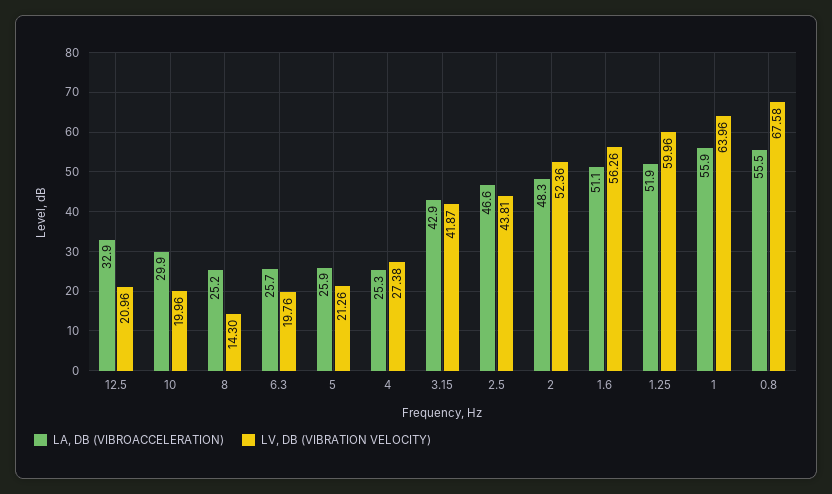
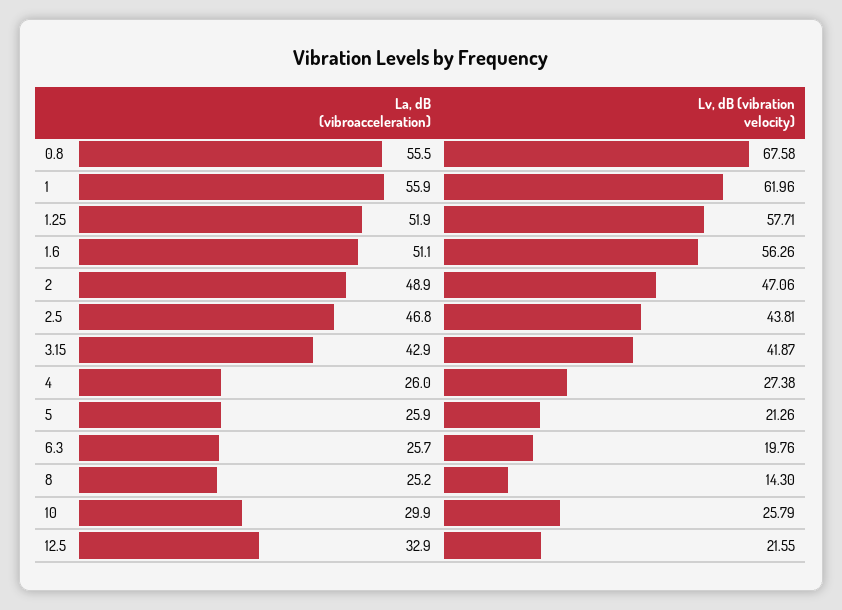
  {
    "LA, DB (VIBROACCELERATION)": {
      "12.5": 32.9,
      "10": 29.9,
      "8": 25.2,
      "6.3": 25.7,
      "5": 25.9,
-     "4": 25.3,
+     "4": 26,
      "3.15": 42.9,
-     "2.5": 46.6,
+     "2.5": 46.8,
-     "2": 48.3,
+     "2": 48.9,
      "1.6": 51.1,
      "1.25": 51.9,
      "1": 55.9,
      "0.8": 55.5
    },
    "LV, DB (VIBRATION VELOCITY)": {
-     "12.5": 20.96,
+     "12.5": 21.55,
-     "10": 19.96,
+     "10": 25.79,
      "8": 14.3,
      "6.3": 19.76,
      "5": 21.26,
      "4": 27.38,
      "3.15": 41.87,
      "2.5": 43.81,
-     "2": 52.36,
+     "2": 47.06,
      "1.6": 56.26,
-     "1.25": 59.96,
+     "1.25": 57.71,
-     "1": 63.96,
+     "1": 61.96,
      "0.8": 67.58
    }
  }

